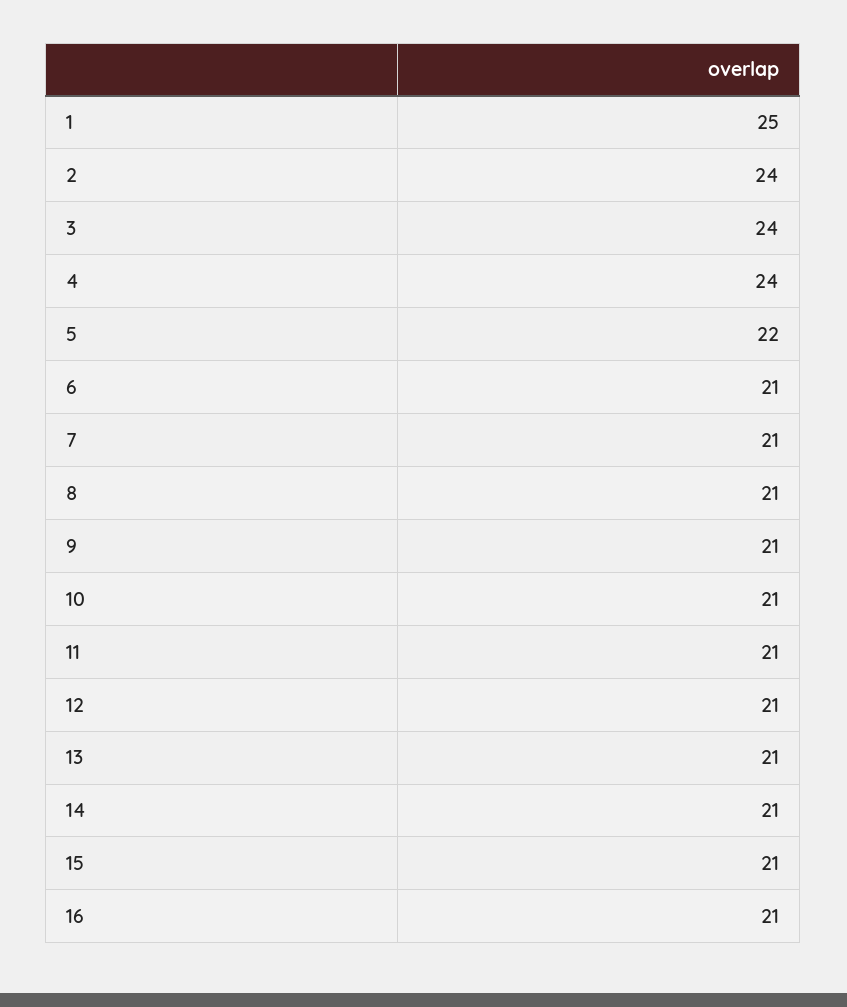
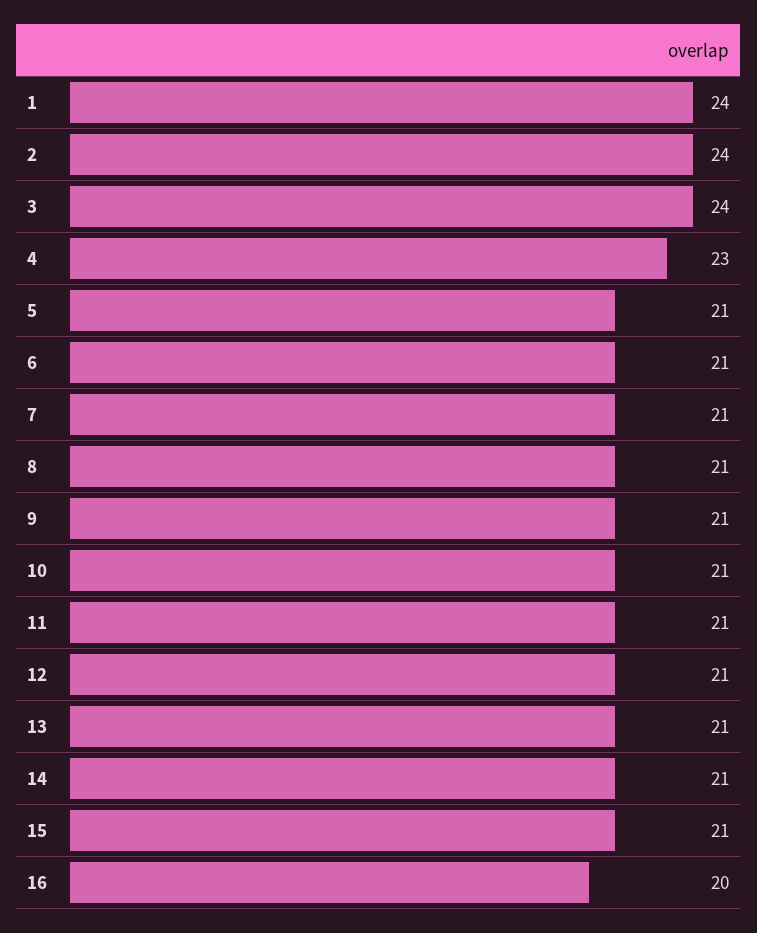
  {
-   "1": 25,
+   "1": 24,
    "2": 24,
    "3": 24,
-   "4": 24,
+   "4": 23,
-   "5": 22,
+   "5": 21,
    "6": 21,
    "7": 21,
    "8": 21,
    "9": 21,
    "10": 21,
    "11": 21,
    "12": 21,
    "13": 21,
    "14": 21,
    "15": 21,
-   "16": 21
+   "16": 20
  }

